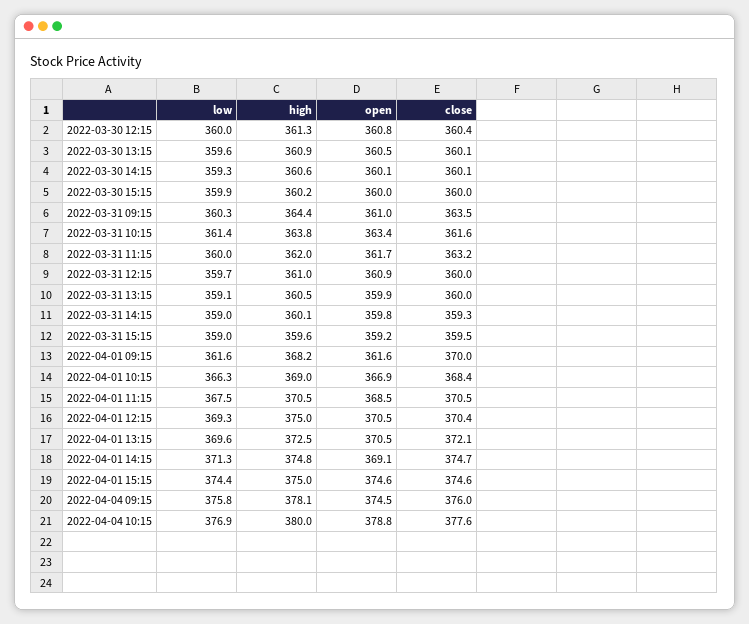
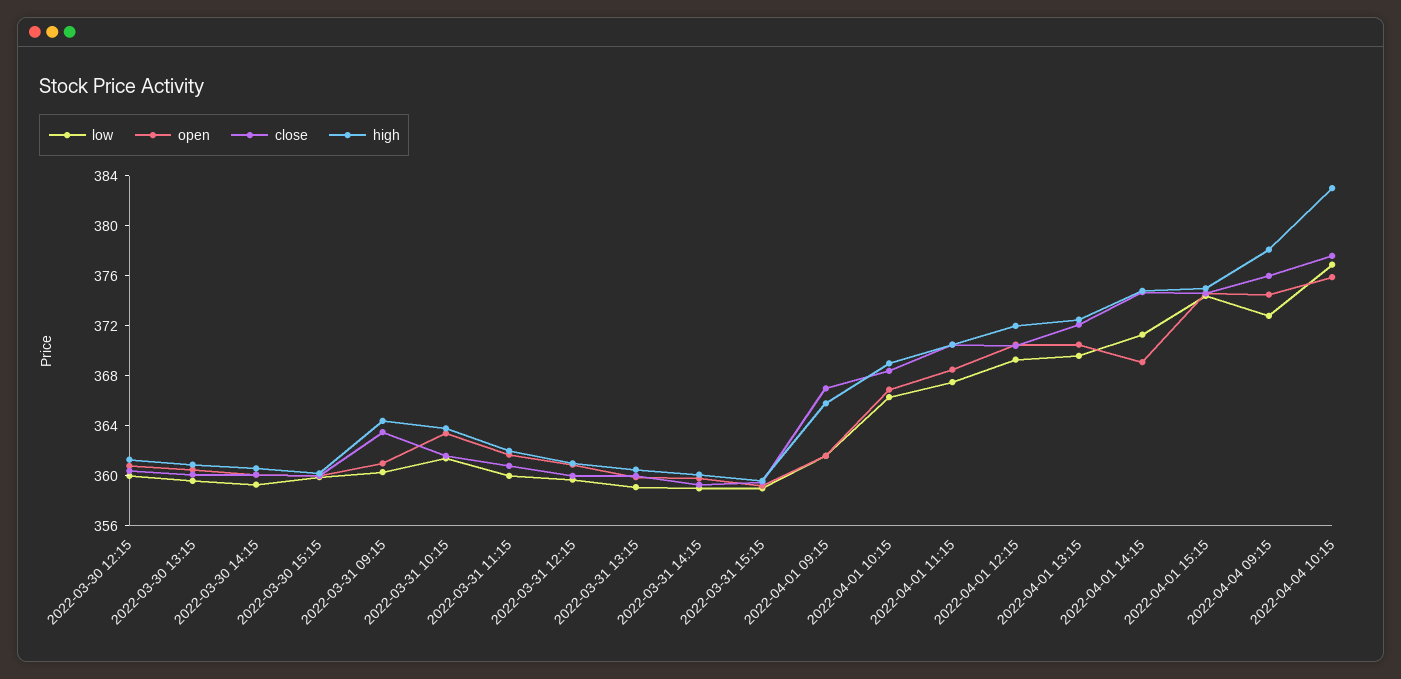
  {
    "low": {
      "2022-03-30 12:15": 360,
      "2022-03-30 13:15": 359.6,
      "2022-03-30 14:15": 359.3,
      "2022-03-30 15:15": 359.9,
      "2022-03-31 09:15": 360.3,
      "2022-03-31 10:15": 361.4,
      "2022-03-31 11:15": 360,
      "2022-03-31 12:15": 359.7,
      "2022-03-31 13:15": 359.1,
      "2022-03-31 14:15": 359,
      "2022-03-31 15:15": 359,
      "2022-04-01 09:15": 361.6,
      "2022-04-01 10:15": 366.3,
      "2022-04-01 11:15": 367.5,
      "2022-04-01 12:15": 369.3,
      "2022-04-01 13:15": 369.6,
      "2022-04-01 14:15": 371.3,
      "2022-04-01 15:15": 374.4,
-     "2022-04-04 09:15": 375.8,
+     "2022-04-04 09:15": 373,
      "2022-04-04 10:15": 376.9
    },
    "high": {
      "2022-03-30 12:15": 361.3,
      "2022-03-30 13:15": 360.9,
      "2022-03-30 14:15": 360.6,
      "2022-03-30 15:15": 360.2,
      "2022-03-31 09:15": 364.4,
      "2022-03-31 10:15": 363.8,
      "2022-03-31 11:15": 362,
      "2022-03-31 12:15": 361,
      "2022-03-31 13:15": 360.5,
      "2022-03-31 14:15": 360.1,
      "2022-03-31 15:15": 359.6,
-     "2022-04-01 09:15": 368.2,
+     "2022-04-01 09:15": 366,
      "2022-04-01 10:15": 369,
      "2022-04-01 11:15": 370.5,
-     "2022-04-01 12:15": 375,
+     "2022-04-01 12:15": 372,
      "2022-04-01 13:15": 372.5,
      "2022-04-01 14:15": 374.8,
      "2022-04-01 15:15": 375,
      "2022-04-04 09:15": 378.1,
-     "2022-04-04 10:15": 380
+     "2022-04-04 10:15": 383
    },
    "open": {
      "2022-03-30 12:15": 360.8,
      "2022-03-30 13:15": 360.5,
      "2022-03-30 14:15": 360.1,
      "2022-03-30 15:15": 360,
      "2022-03-31 09:15": 361,
      "2022-03-31 10:15": 363.4,
      "2022-03-31 11:15": 361.7,
      "2022-03-31 12:15": 360.9,
      "2022-03-31 13:15": 359.9,
      "2022-03-31 14:15": 359.8,
      "2022-03-31 15:15": 359.2,
      "2022-04-01 09:15": 361.6,
      "2022-04-01 10:15": 366.9,
      "2022-04-01 11:15": 368.5,
      "2022-04-01 12:15": 370.5,
      "2022-04-01 13:15": 370.5,
      "2022-04-01 14:15": 369.1,
      "2022-04-01 15:15": 374.6,
      "2022-04-04 09:15": 374.5,
-     "2022-04-04 10:15": 378.8
+     "2022-04-04 10:15": 376
    },
    "close": {
      "2022-03-30 12:15": 360.4,
      "2022-03-30 13:15": 360.1,
      "2022-03-30 14:15": 360.1,
      "2022-03-30 15:15": 360,
      "2022-03-31 09:15": 363.5,
      "2022-03-31 10:15": 361.6,
-     "2022-03-31 11:15": 363.2,
+     "2022-03-31 11:15": 361,
      "2022-03-31 12:15": 360,
      "2022-03-31 13:15": 360,
      "2022-03-31 14:15": 359.3,
      "2022-03-31 15:15": 359.5,
-     "2022-04-01 09:15": 370,
+     "2022-04-01 09:15": 367,
      "2022-04-01 10:15": 368.4,
      "2022-04-01 11:15": 370.5,
      "2022-04-01 12:15": 370.4,
      "2022-04-01 13:15": 372.1,
      "2022-04-01 14:15": 374.7,
      "2022-04-01 15:15": 374.6,
      "2022-04-04 09:15": 376,
      "2022-04-04 10:15": 377.6
    }
  }

